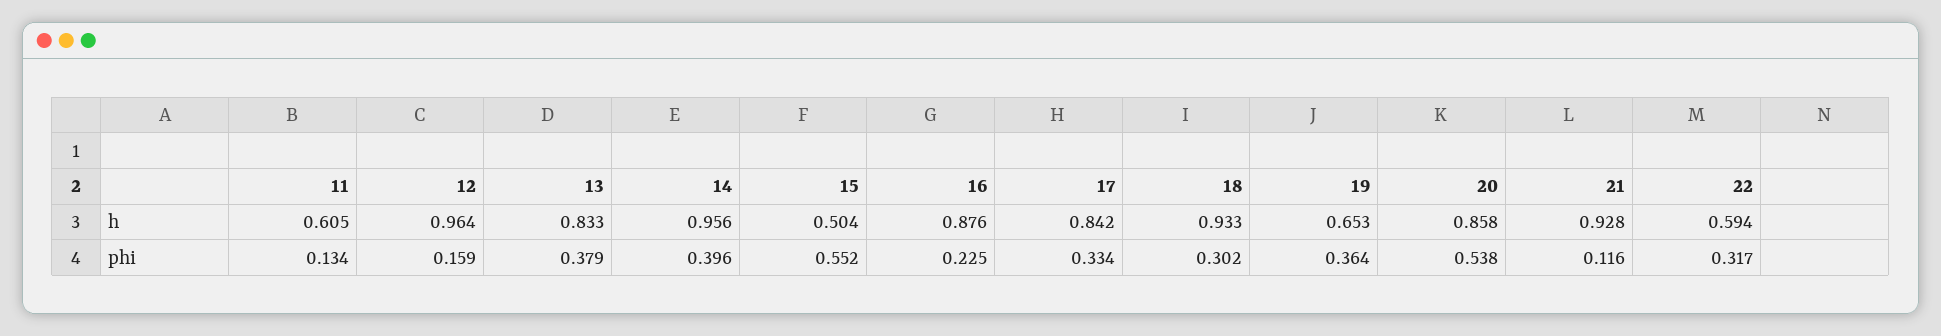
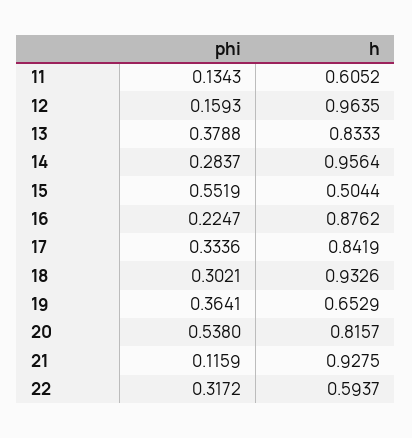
  {
    "11": {
      "h": 0.6052,
      "phi": 0.1343
    },
    "12": {
      "h": 0.9635,
      "phi": 0.1593
    },
    "13": {
      "h": 0.8333,
      "phi": 0.3788
    },
    "14": {
      "h": 0.9564,
-     "phi": 0.396
+     "phi": 0.2837
    },
    "15": {
      "h": 0.5044,
      "phi": 0.5519
    },
    "16": {
      "h": 0.8762,
      "phi": 0.2247
    },
    "17": {
      "h": 0.8419,
      "phi": 0.3336
    },
    "18": {
      "h": 0.9326,
      "phi": 0.3021
    },
    "19": {
      "h": 0.6529,
      "phi": 0.3641
    },
    "20": {
-     "h": 0.858,
+     "h": 0.8157,
      "phi": 0.538
    },
    "21": {
      "h": 0.9275,
      "phi": 0.1159
    },
    "22": {
      "h": 0.5937,
      "phi": 0.3172
    }
  }

